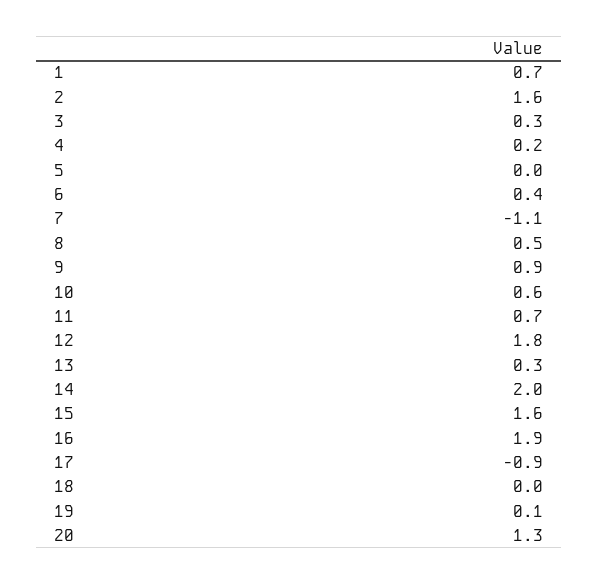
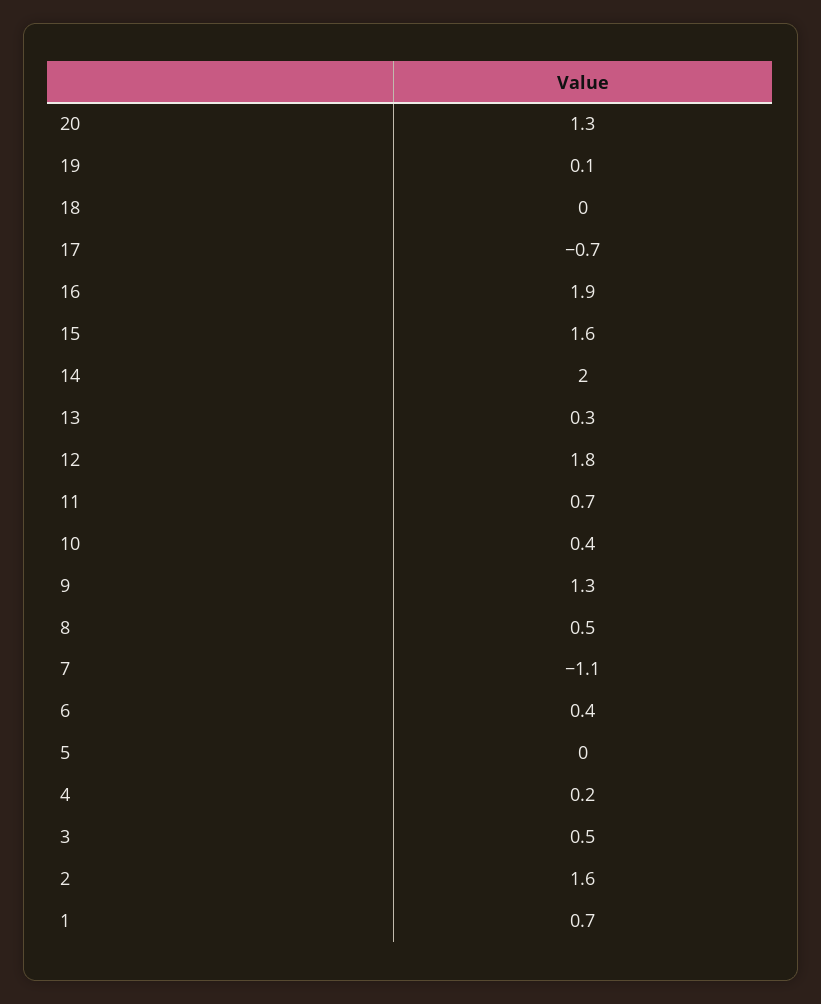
  {
    "1": 0.7,
    "2": 1.6,
-   "3": 0.3,
+   "3": 0.5,
    "4": 0.2,
    "5": 0,
    "6": 0.4,
    "7": -1.1,
    "8": 0.5,
-   "9": 0.9,
+   "9": 1.3,
-   "10": 0.6,
+   "10": 0.4,
    "11": 0.7,
    "12": 1.8,
    "13": 0.3,
    "14": 2,
    "15": 1.6,
    "16": 1.9,
-   "17": -0.9,
+   "17": -0.7,
    "18": 0,
    "19": 0.1,
    "20": 1.3
  }

